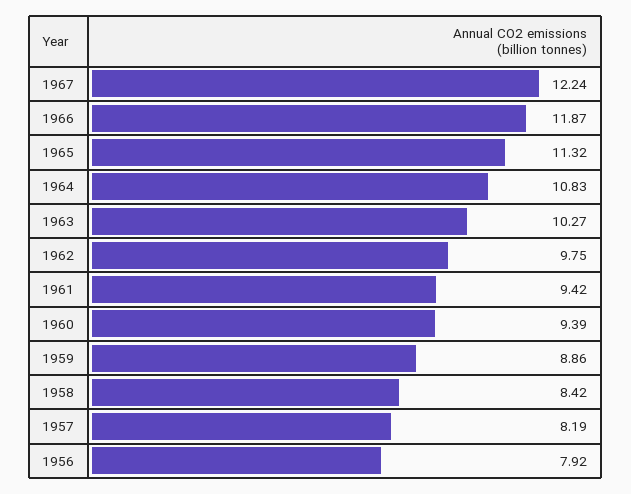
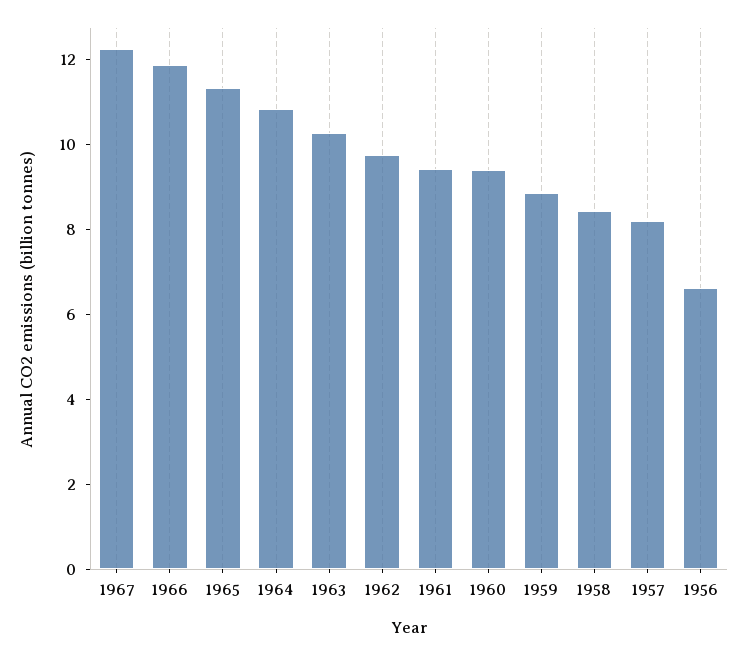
  {
    "1967": 12.24,
    "1966": 11.87,
    "1965": 11.32,
    "1964": 10.83,
    "1963": 10.27,
    "1962": 9.75,
    "1961": 9.42,
    "1960": 9.39,
    "1959": 8.86,
    "1958": 8.42,
    "1957": 8.19,
-   "1956": 7.92
+   "1956": 6.5
  }

